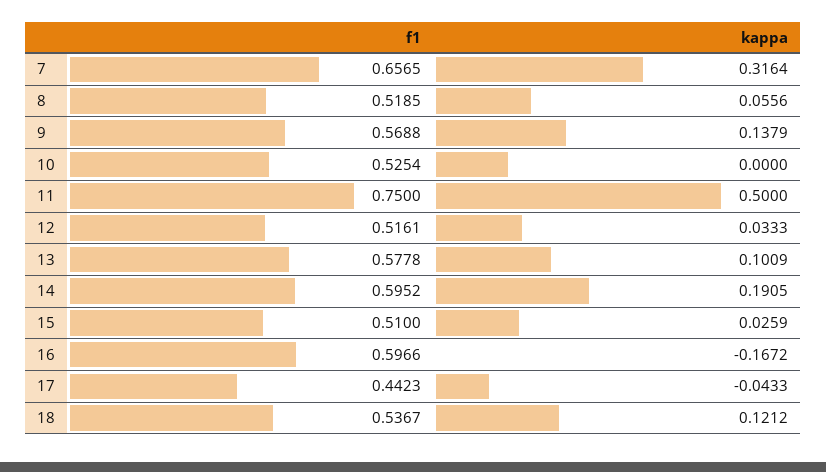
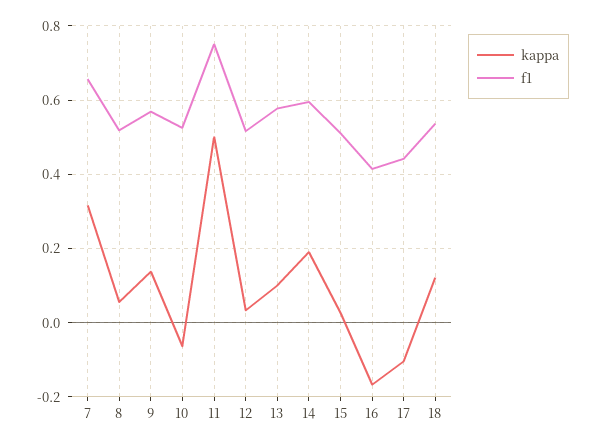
  {
    "f1": {
      "7": 0.6565,
      "8": 0.5185,
      "9": 0.5688,
      "10": 0.5254,
      "11": 0.75,
      "12": 0.5161,
      "13": 0.5778,
      "14": 0.5952,
      "15": 0.51,
-     "16": 0.5966,
+     "16": 0.42,
      "17": 0.4423,
      "18": 0.5367
    },
    "kappa": {
      "7": 0.3164,
      "8": 0.0556,
      "9": 0.1379,
-     "10": 0,
+     "10": -0.06,
      "11": 0.5,
      "12": 0.0333,
      "13": 0.1009,
      "14": 0.1905,
      "15": 0.0259,
      "16": -0.1672,
-     "17": -0.0433,
+     "17": -0.1,
      "18": 0.1212
    }
  }

